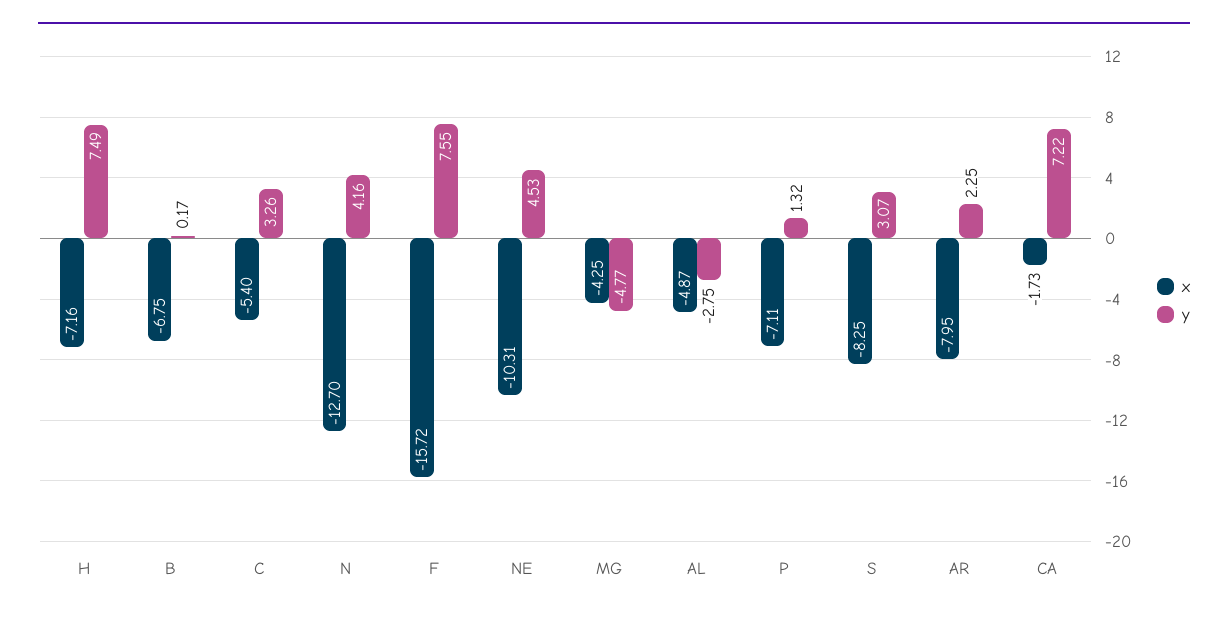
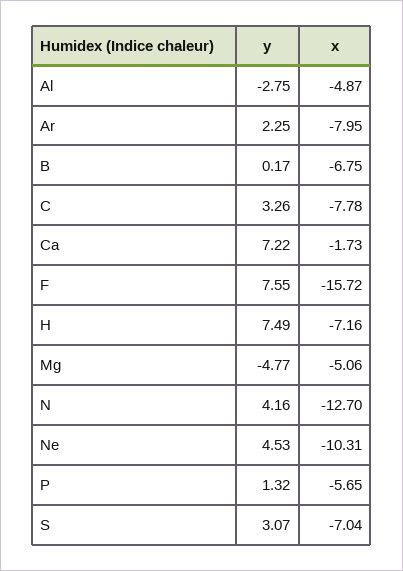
  {
    "x": {
      "H": -7.16,
      "B": -6.75,
-     "C": -5.4,
+     "C": -7.78,
      "N": -12.7,
      "F": -15.72,
      "NE": -10.31,
-     "MG": -4.25,
+     "MG": -5.06,
      "AL": -4.87,
-     "P": -7.11,
+     "P": -5.65,
-     "S": -8.25,
+     "S": -7.04,
      "AR": -7.95,
      "CA": -1.73
    },
    "y": {
      "H": 7.49,
      "B": 0.17,
      "C": 3.26,
      "N": 4.16,
      "F": 7.55,
      "NE": 4.53,
      "MG": -4.77,
      "AL": -2.75,
      "P": 1.32,
      "S": 3.07,
      "AR": 2.25,
      "CA": 7.22
    }
  }

